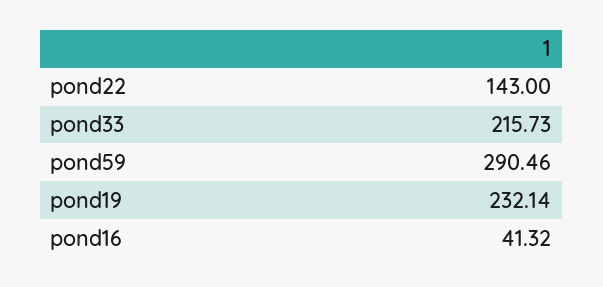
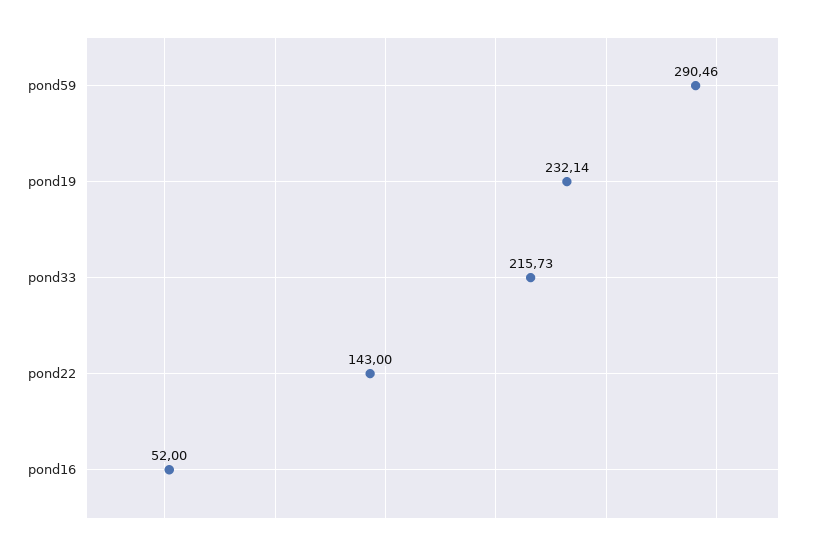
  {
    "pond22": 143,
    "pond33": 215.73,
    "pond59": 290.46,
    "pond19": 232.14,
-   "pond16": 41.32
+   "pond16": 52
  }

